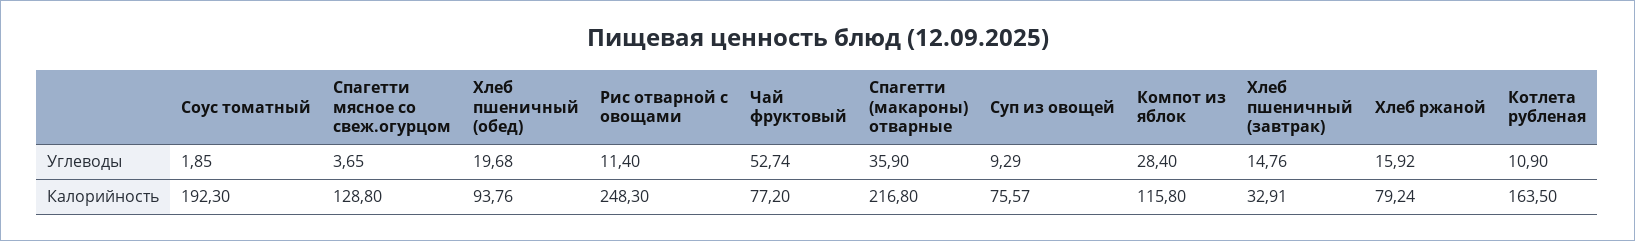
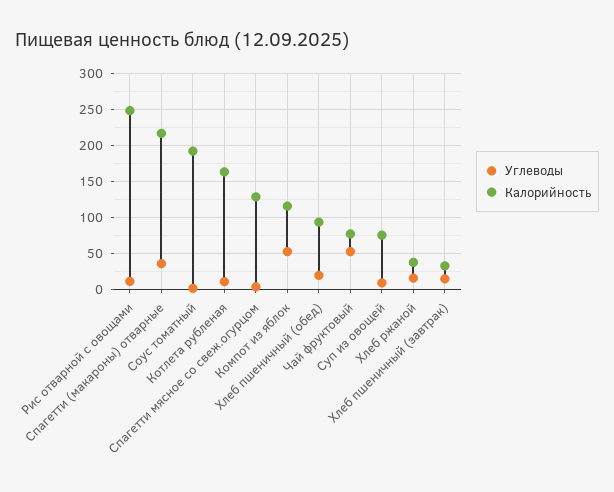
  {
    "Углеводы": {
      "Соус томатный": 1.85,
      "Спагетти мясное со свеж.огурцом": 3.65,
      "Хлеб пшеничный (обед)": 19.68,
      "Рис отварной с овощами": 11.4,
      "Чай фруктовый": 52.74,
      "Спагетти (макароны) отварные": 35.9,
      "Суп из овощей": 9.29,
-     "Компот из яблок": 28.4,
+     "Компот из яблок": 50,
      "Хлеб пшеничный (завтрак)": 14.76,
      "Хлеб ржаной": 15.92,
      "Котлета рубленая": 10.9
    },
    "Калорийность": {
      "Соус томатный": 192.3,
      "Спагетти мясное со свеж.огурцом": 128.8,
      "Хлеб пшеничный (обед)": 93.76,
      "Рис отварной с овощами": 248.3,
      "Чай фруктовый": 77.2,
      "Спагетти (макароны) отварные": 216.8,
      "Суп из овощей": 75.57,
      "Компот из яблок": 115.8,
      "Хлеб пшеничный (завтрак)": 32.91,
-     "Хлеб ржаной": 79.24,
+     "Хлеб ржаной": 40,
      "Котлета рубленая": 163.5
    }
  }

